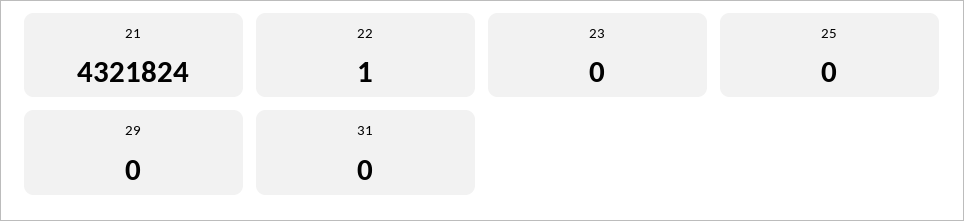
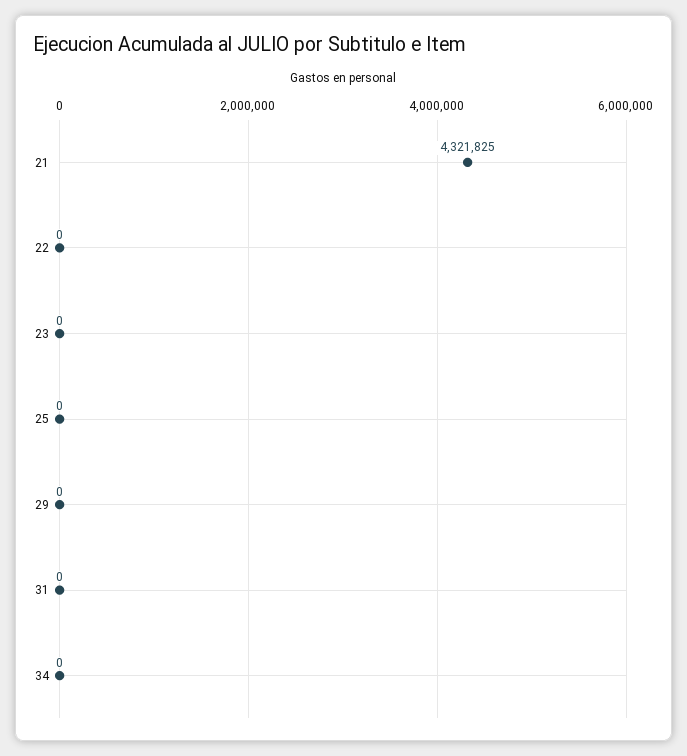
  {
-   "21": 4321824,
+   "21": 4321825,
-   "22": 1,
+   "22": 0,
    "23": 0,
    "25": 0,
    "29": 0,
-   "31": 0
+   "31": 0,
+   "34": 0
  }

